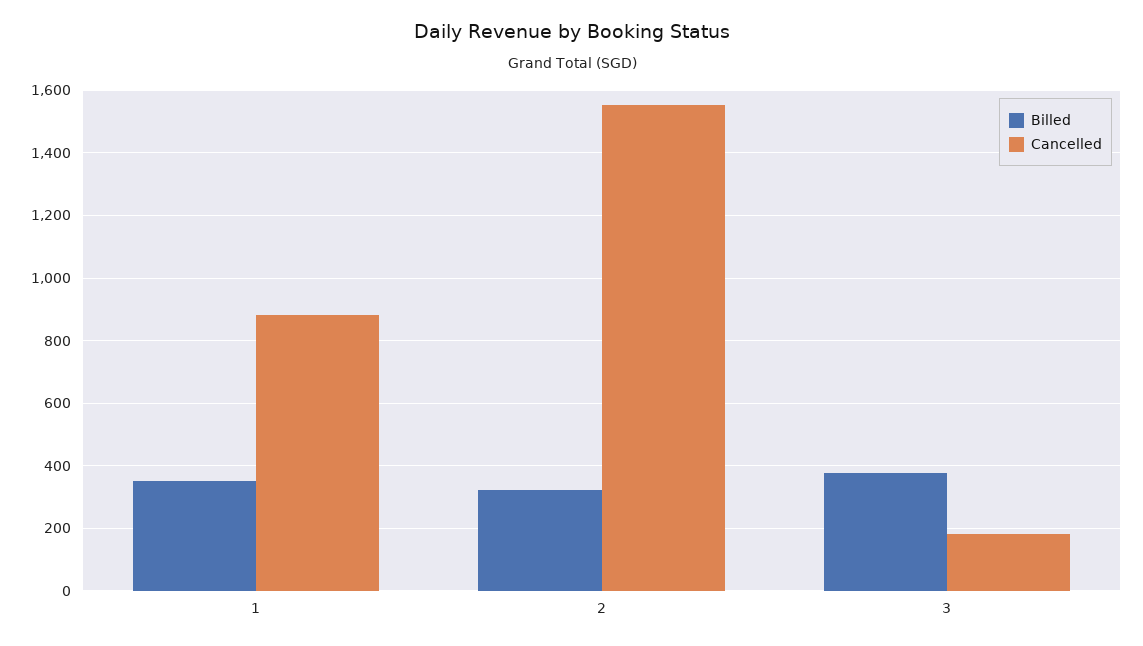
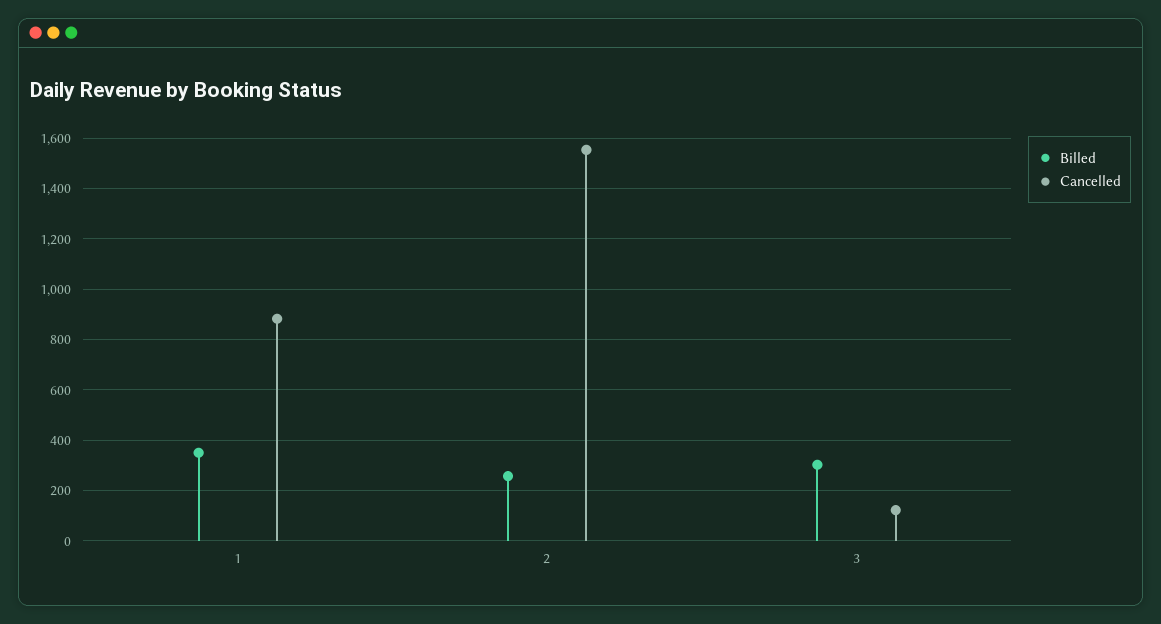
  {
    "Billed": {
      "1": 360,
-     "2": 320,
+     "2": 250,
-     "3": 380
+     "3": 300
    },
    "Cancelled": {
      "1": 880,
      "2": 1560,
-     "3": 180
+     "3": 125
    }
  }

